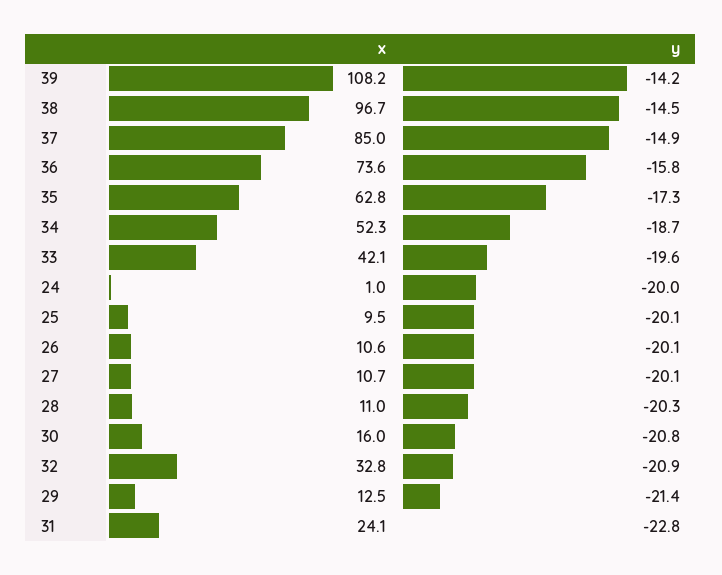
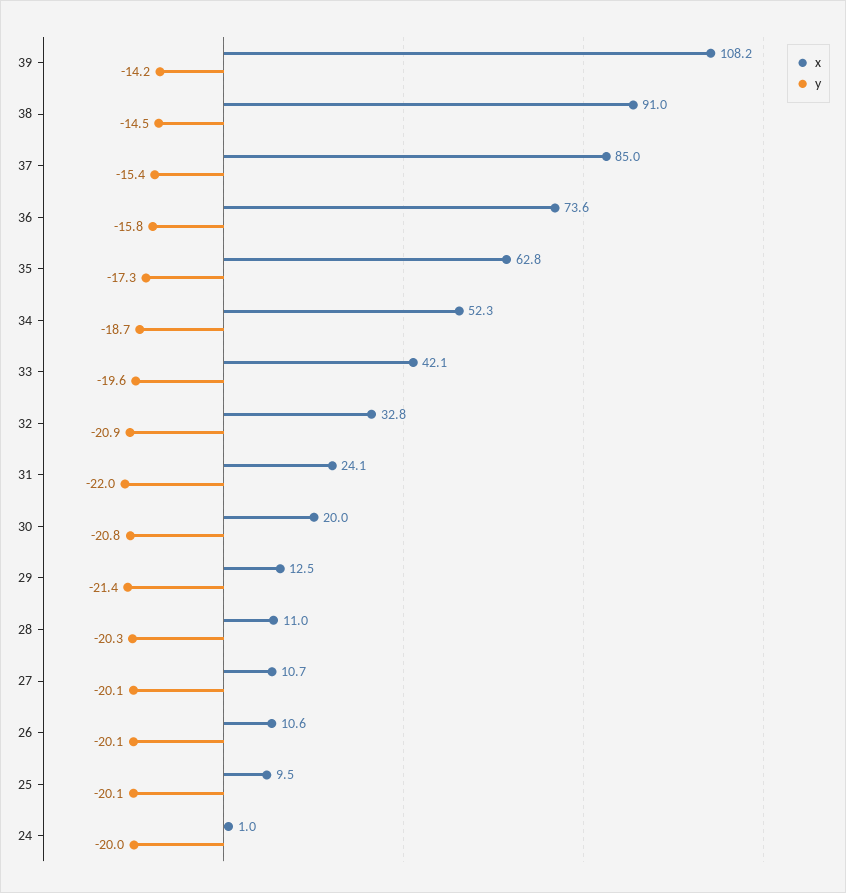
  {
    "x": {
      "39": 108.2,
-     "38": 96.7,
+     "38": 91,
      "37": 85,
      "36": 73.6,
      "35": 62.8,
      "34": 52.3,
      "33": 42.1,
      "24": 1,
      "25": 9.5,
      "26": 10.6,
      "27": 10.7,
      "28": 11,
-     "30": 16,
+     "30": 20,
      "32": 32.8,
      "29": 12.5,
      "31": 24.1
    },
    "y": {
      "39": -14.2,
      "38": -14.5,
-     "37": -14.9,
+     "37": -15.4,
      "36": -15.8,
      "35": -17.3,
      "34": -18.7,
      "33": -19.6,
      "24": -20,
      "25": -20.1,
      "26": -20.1,
      "27": -20.1,
      "28": -20.3,
      "30": -20.8,
      "32": -20.9,
      "29": -21.4,
-     "31": -22.8
+     "31": -22
    }
  }

